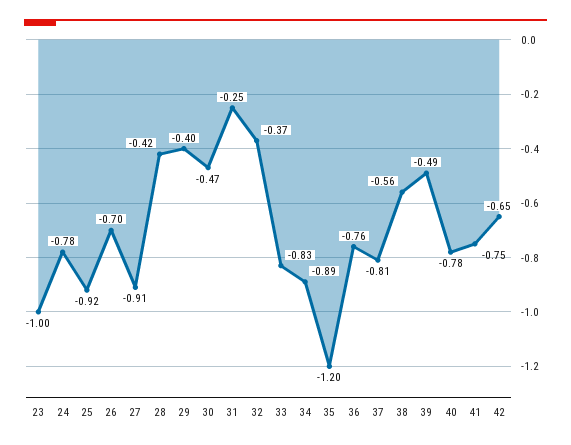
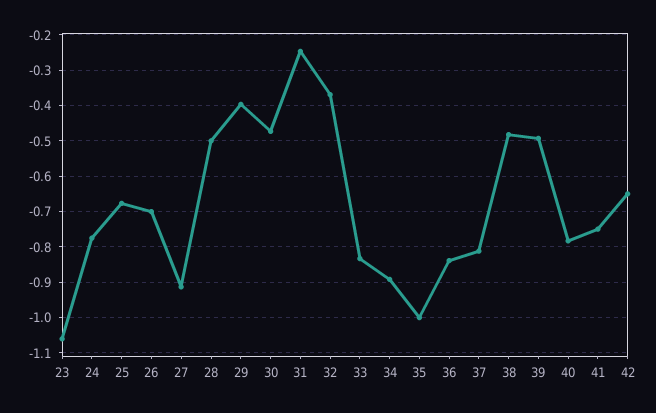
  {
-   "23": -1,
+   "23": -1.06,
    "24": -0.78,
-   "25": -0.92,
+   "25": -0.68,
    "26": -0.7,
    "27": -0.91,
-   "28": -0.42,
+   "28": -0.5,
    "29": -0.4,
    "30": -0.47,
    "31": -0.25,
    "32": -0.37,
    "33": -0.83,
    "34": -0.89,
-   "35": -1.2,
+   "35": -1,
-   "36": -0.76,
+   "36": -0.84,
    "37": -0.81,
-   "38": -0.56,
+   "38": -0.48,
    "39": -0.49,
    "40": -0.78,
    "41": -0.75,
    "42": -0.65
  }

